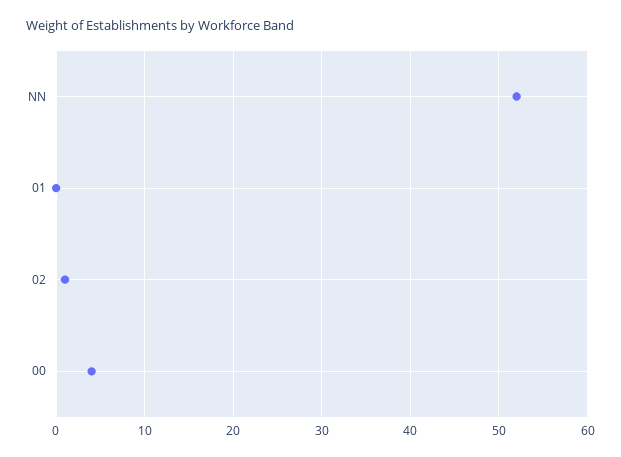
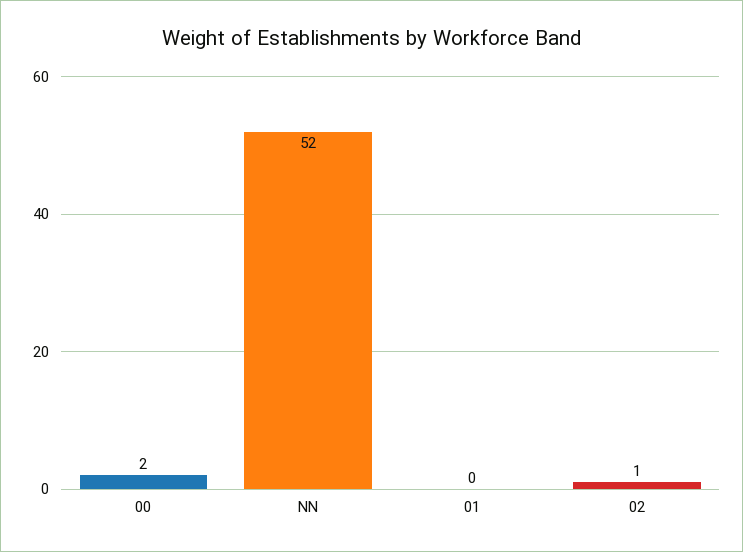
  {
    "NN": 52,
    "01": 0,
    "02": 1,
-   "00": 4
+   "00": 2
  }

